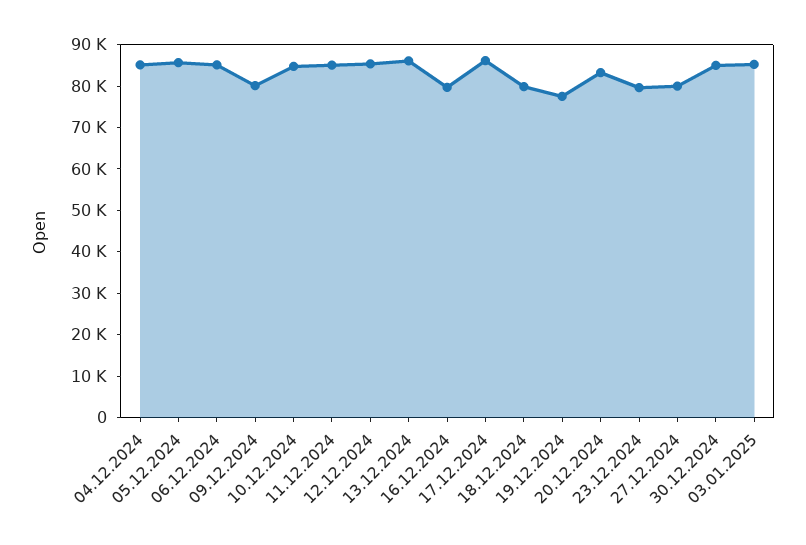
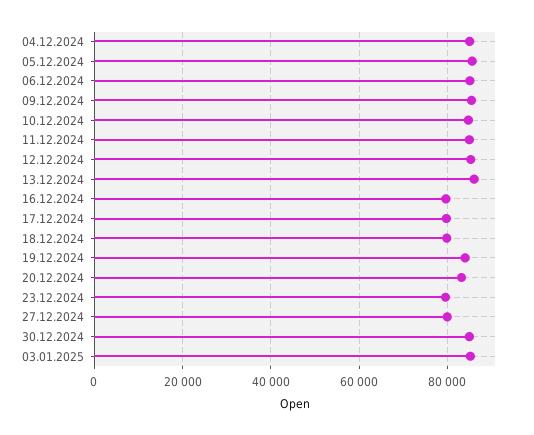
  {
    "04.12.2024": 86000,
    "05.12.2024": 86000,
    "06.12.2024": 86000,
-   "09.12.2024": 80000,
+   "09.12.2024": 86000,
    "10.12.2024": 84000,
    "11.12.2024": 86000,
    "12.12.2024": 86000,
    "13.12.2024": 86000,
    "16.12.2024": 80000,
-   "17.12.2024": 86000,
+   "17.12.2024": 80000,
    "18.12.2024": 80000,
-   "19.12.2024": 78000,
+   "19.12.2024": 84000,
    "20.12.2024": 84000,
    "23.12.2024": 80000,
    "27.12.2024": 80000,
    "30.12.2024": 86000,
    "03.01.2025": 86000
  }

